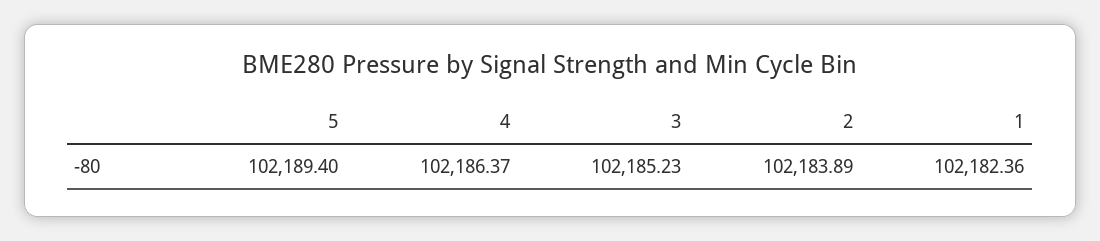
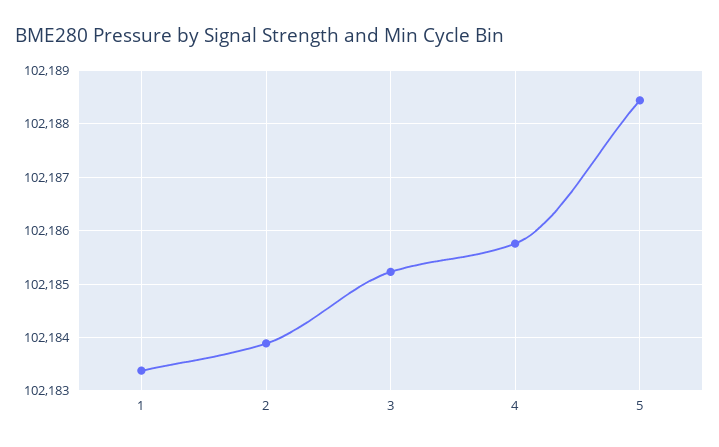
  {
-   "5": 102189.4,
+   "5": 102188.4,
-   "4": 102186.37,
+   "4": 102185.8,
    "3": 102185.23,
    "2": 102183.89,
-   "1": 102182.36
+   "1": 102183.4
  }

